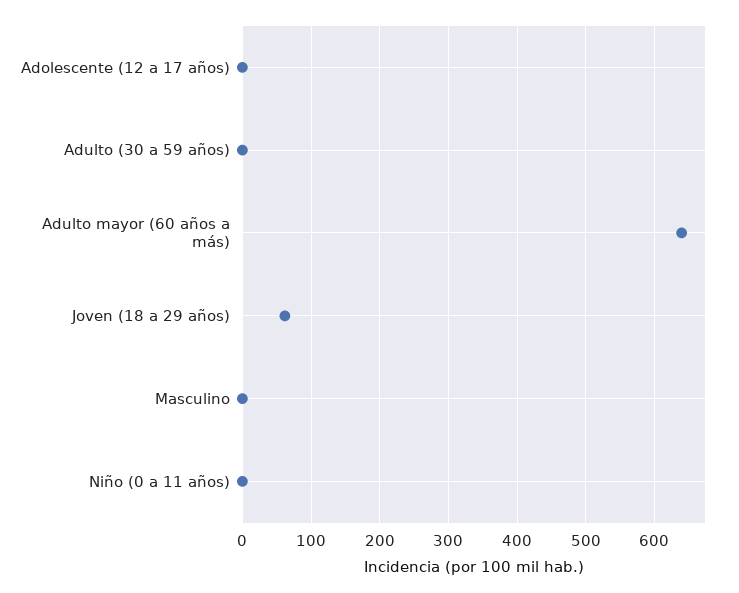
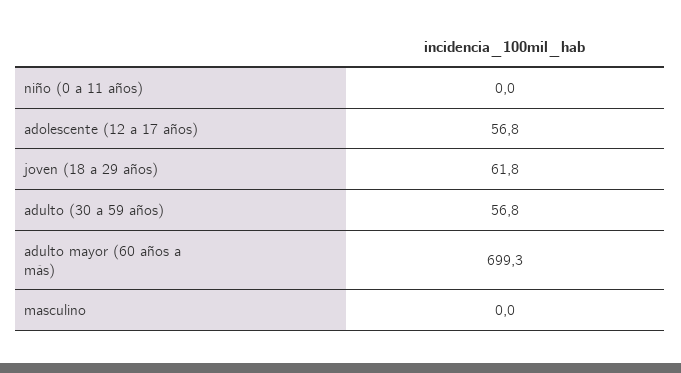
  {
-   "Adolescente (12 a 17 años)": 0,
+   "Adolescente (12 a 17 años)": 56.8,
-   "Adulto (30 a 59 años)": 0,
+   "Adulto (30 a 59 años)": 56.8,
-   "Adulto mayor (60 años a más)": 640,
+   "Adulto mayor (60 años a más)": 699.3,
    "Joven (18 a 29 años)": 61.8,
    "Masculino": 0,
    "Niño (0 a 11 años)": 0
  }

